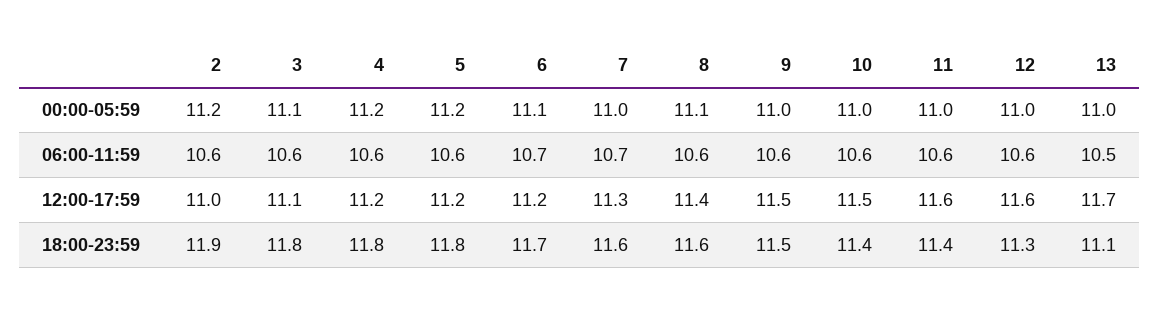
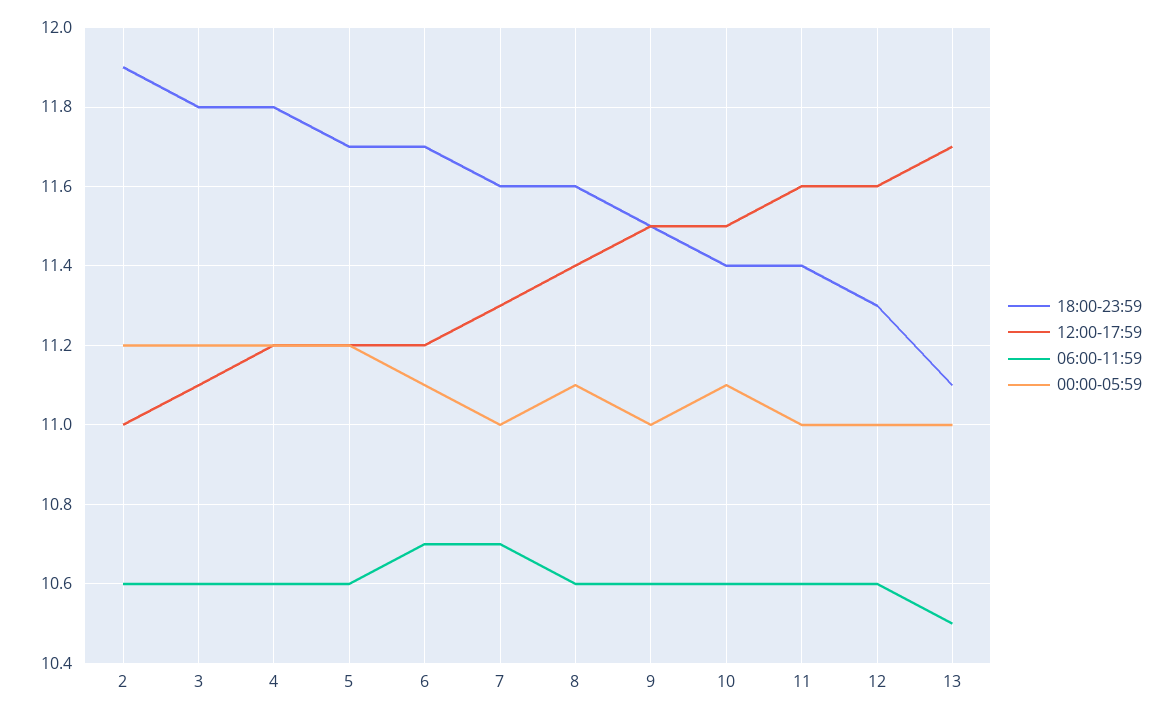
  {
    "00:00-05:59": {
      "2": 11.2,
-     "3": 11.1,
+     "3": 11.2,
      "4": 11.2,
      "5": 11.2,
      "6": 11.1,
      "7": 11,
      "8": 11.1,
      "9": 11,
-     "10": 11,
+     "10": 11.1,
      "11": 11,
      "12": 11,
      "13": 11
    },
    "06:00-11:59": {
      "2": 10.6,
      "3": 10.6,
      "4": 10.6,
      "5": 10.6,
      "6": 10.7,
      "7": 10.7,
      "8": 10.6,
      "9": 10.6,
      "10": 10.6,
      "11": 10.6,
      "12": 10.6,
      "13": 10.5
    },
    "12:00-17:59": {
      "2": 11,
      "3": 11.1,
      "4": 11.2,
      "5": 11.2,
      "6": 11.2,
      "7": 11.3,
      "8": 11.4,
      "9": 11.5,
      "10": 11.5,
      "11": 11.6,
      "12": 11.6,
      "13": 11.7
    },
    "18:00-23:59": {
      "2": 11.9,
      "3": 11.8,
      "4": 11.8,
-     "5": 11.8,
+     "5": 11.7,
      "6": 11.7,
      "7": 11.6,
      "8": 11.6,
      "9": 11.5,
      "10": 11.4,
      "11": 11.4,
      "12": 11.3,
      "13": 11.1
    }
  }

